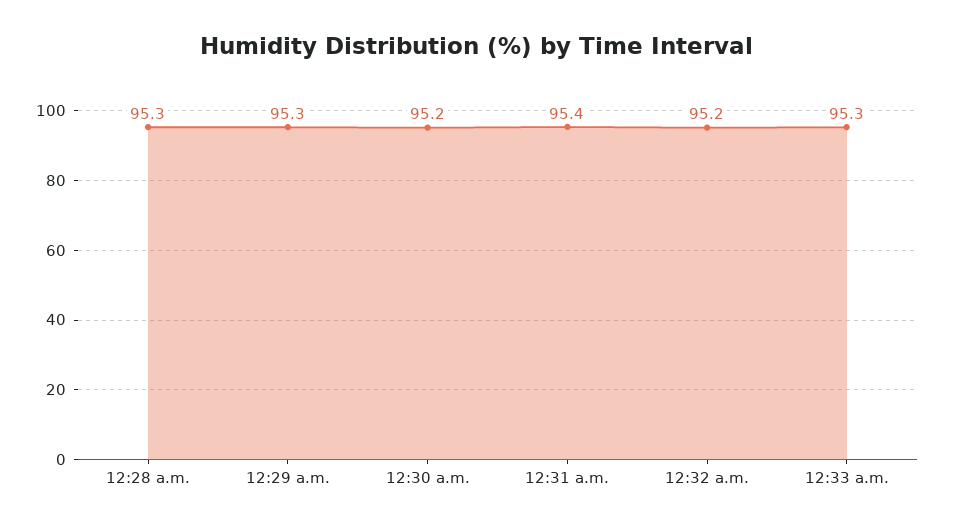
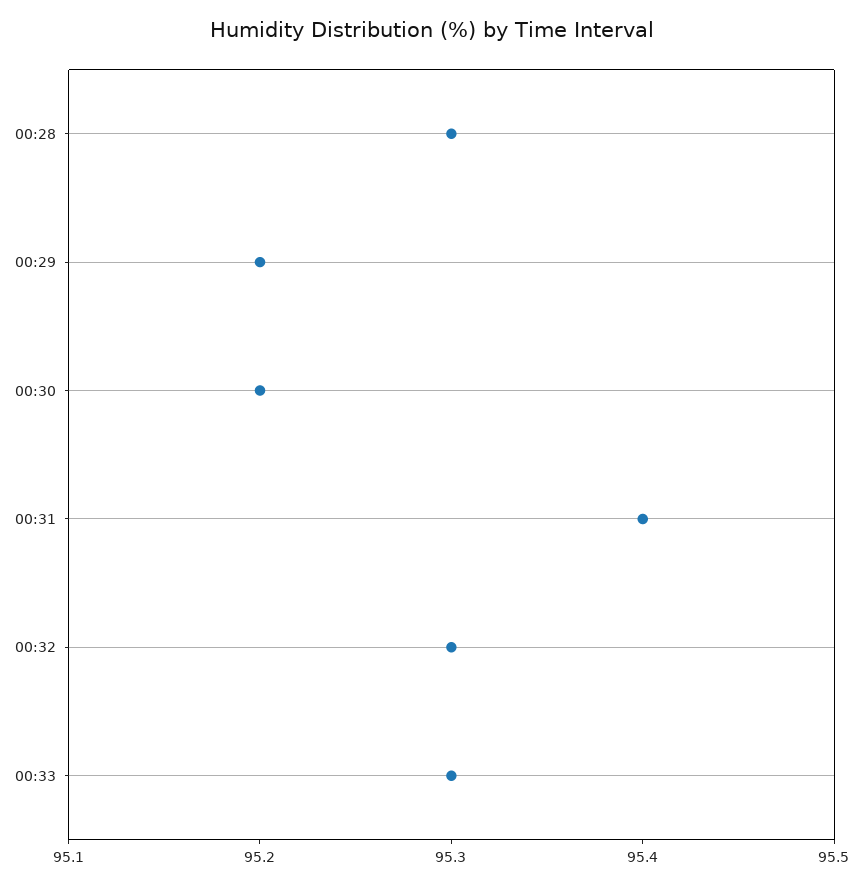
  {
    "12:28 a.m.": 95.3,
-   "12:29 a.m.": 95.3,
+   "12:29 a.m.": 95.2,
    "12:30 a.m.": 95.2,
    "12:31 a.m.": 95.4,
-   "12:32 a.m.": 95.2,
+   "12:32 a.m.": 95.3,
    "12:33 a.m.": 95.3
  }

